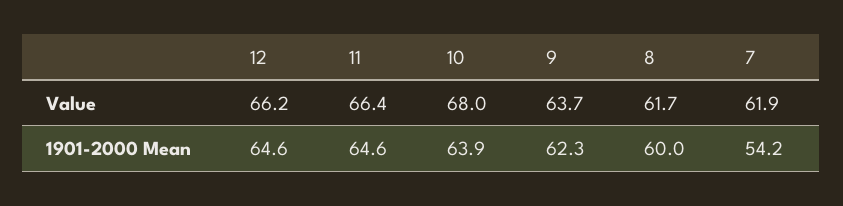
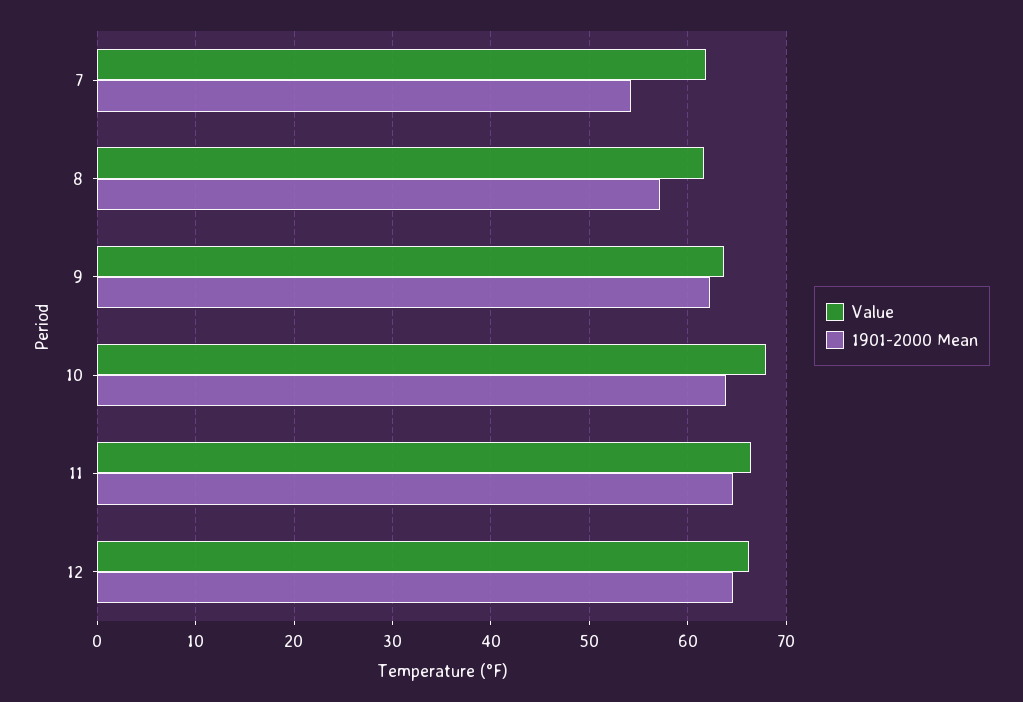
  {
    "Value": {
      "12": 66.2,
      "11": 66.4,
      "10": 68,
      "9": 63.7,
      "8": 61.7,
      "7": 61.9
    },
    "1901-2000 Mean": {
      "12": 64.6,
      "11": 64.6,
      "10": 63.9,
      "9": 62.3,
-     "8": 60,
+     "8": 57,
      "7": 54.2
    }
  }

